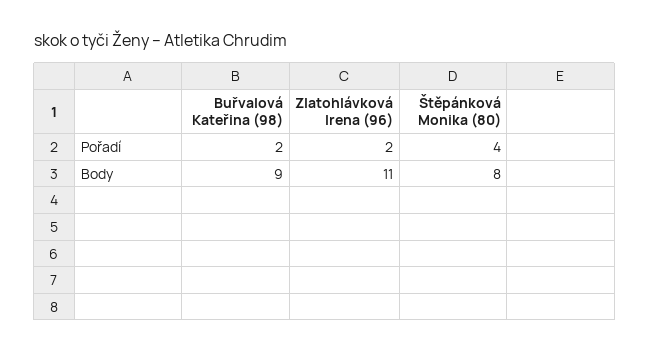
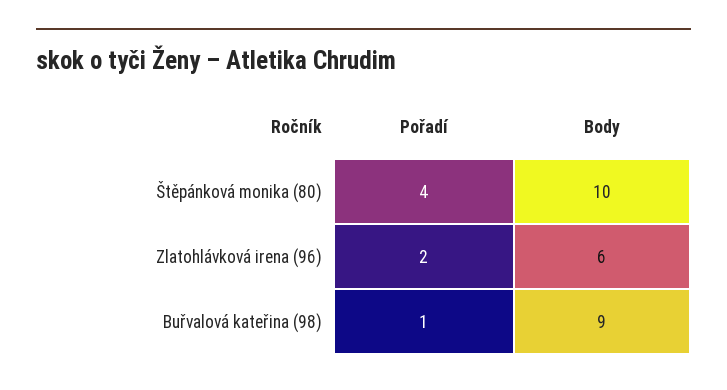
  {
    "Buřvalová Kateřina (98)": {
-     "Pořadí": 2,
+     "Pořadí": 1,
      "Body": 9
    },
    "Zlatohlávková Irena (96)": {
      "Pořadí": 2,
-     "Body": 11
+     "Body": 6
    },
    "Štěpánková Monika (80)": {
      "Pořadí": 4,
-     "Body": 8
+     "Body": 10
    }
  }

